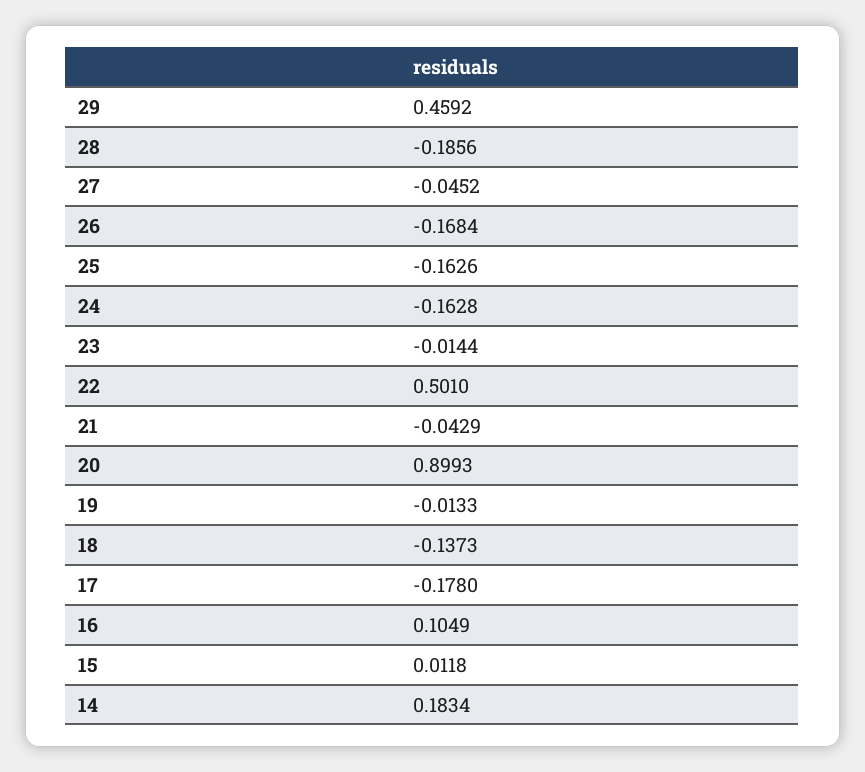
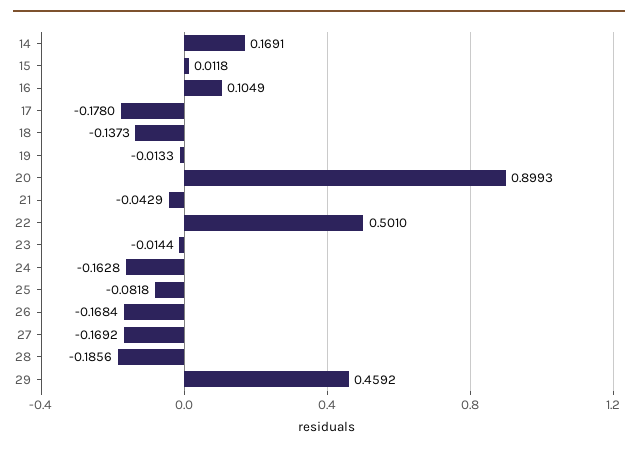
  {
    "29": 0.4592,
    "28": -0.1856,
-   "27": -0.0452,
+   "27": -0.1692,
    "26": -0.1684,
-   "25": -0.1626,
+   "25": -0.0818,
    "24": -0.1628,
    "23": -0.0144,
    "22": 0.501,
    "21": -0.0429,
    "20": 0.8993,
    "19": -0.0133,
    "18": -0.1373,
    "17": -0.178,
    "16": 0.1049,
    "15": 0.0118,
-   "14": 0.1834
+   "14": 0.1691
  }

